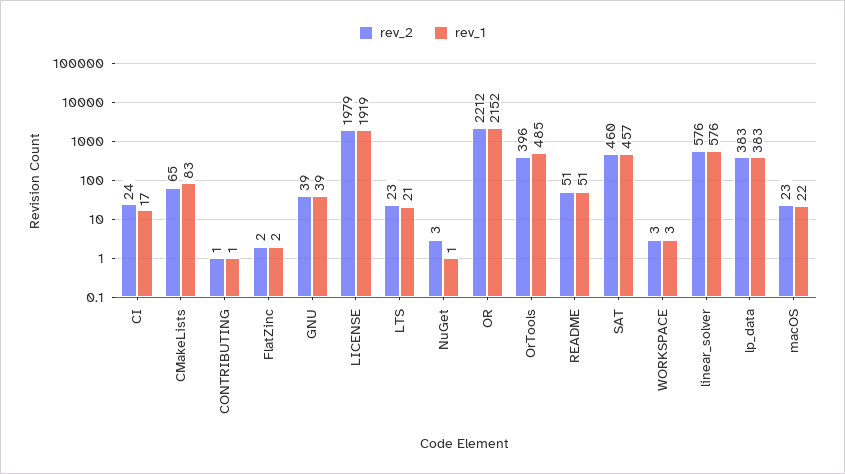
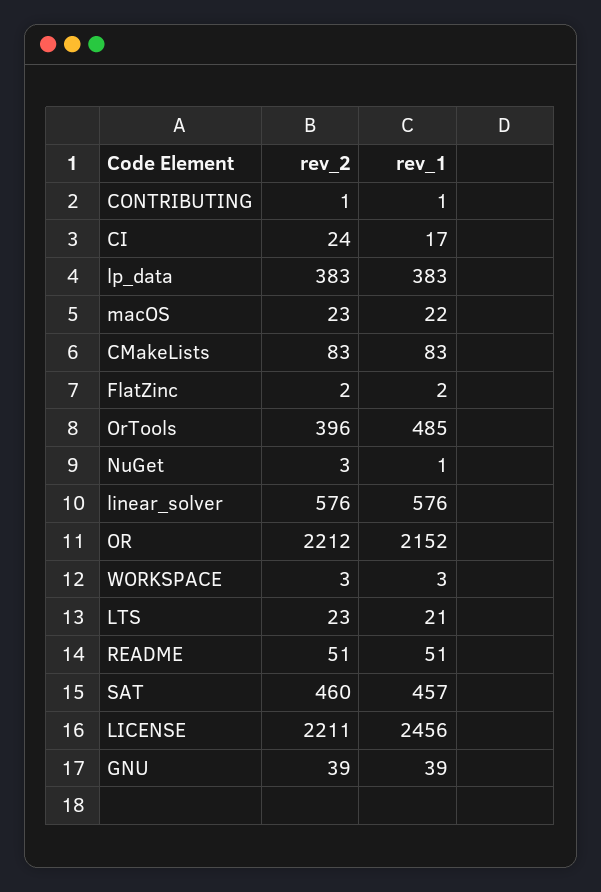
  {
    "rev_2": {
      "CI": 24,
-     "CMakeLists": 65,
+     "CMakeLists": 83,
      "CONTRIBUTING": 1,
      "FlatZinc": 2,
      "GNU": 39,
-     "LICENSE": 1979,
+     "LICENSE": 2211,
      "LTS": 23,
      "NuGet": 3,
      "OR": 2212,
      "OrTools": 396,
      "README": 51,
      "SAT": 460,
      "WORKSPACE": 3,
      "linear_solver": 576,
      "lp_data": 383,
      "macOS": 23
    },
    "rev_1": {
      "CI": 17,
      "CMakeLists": 83,
      "CONTRIBUTING": 1,
      "FlatZinc": 2,
      "GNU": 39,
-     "LICENSE": 1919,
+     "LICENSE": 2456,
      "LTS": 21,
      "NuGet": 1,
      "OR": 2152,
      "OrTools": 485,
      "README": 51,
      "SAT": 457,
      "WORKSPACE": 3,
      "linear_solver": 576,
      "lp_data": 383,
      "macOS": 22
    }
  }

